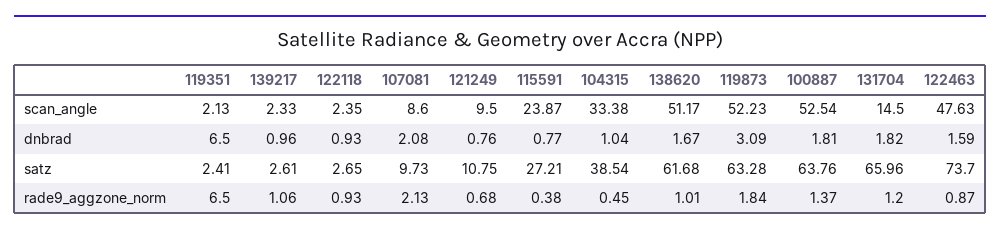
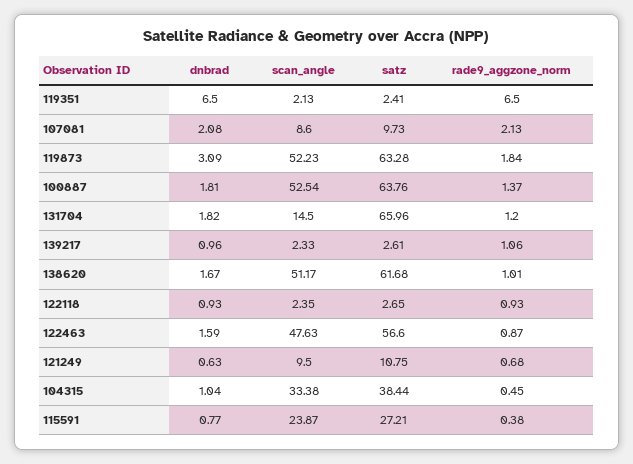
  {
    "119351": {
      "scan_angle": 2.13,
      "dnbrad": 6.5,
      "satz": 2.41,
      "rade9_aggzone_norm": 6.5
    },
    "139217": {
      "scan_angle": 2.33,
      "dnbrad": 0.96,
      "satz": 2.61,
      "rade9_aggzone_norm": 1.06
    },
    "122118": {
      "scan_angle": 2.35,
      "dnbrad": 0.93,
      "satz": 2.65,
      "rade9_aggzone_norm": 0.93
    },
    "107081": {
      "scan_angle": 8.6,
      "dnbrad": 2.08,
      "satz": 9.73,
      "rade9_aggzone_norm": 2.13
    },
    "121249": {
      "scan_angle": 9.5,
-     "dnbrad": 0.76,
+     "dnbrad": 0.63,
      "satz": 10.75,
      "rade9_aggzone_norm": 0.68
    },
    "115591": {
      "scan_angle": 23.87,
      "dnbrad": 0.77,
      "satz": 27.21,
      "rade9_aggzone_norm": 0.38
    },
    "104315": {
      "scan_angle": 33.38,
      "dnbrad": 1.04,
-     "satz": 38.54,
+     "satz": 38.44,
      "rade9_aggzone_norm": 0.45
    },
    "138620": {
      "scan_angle": 51.17,
      "dnbrad": 1.67,
      "satz": 61.68,
      "rade9_aggzone_norm": 1.01
    },
    "119873": {
      "scan_angle": 52.23,
      "dnbrad": 3.09,
      "satz": 63.28,
      "rade9_aggzone_norm": 1.84
    },
    "100887": {
      "scan_angle": 52.54,
      "dnbrad": 1.81,
      "satz": 63.76,
      "rade9_aggzone_norm": 1.37
    },
    "131704": {
      "scan_angle": 14.5,
      "dnbrad": 1.82,
      "satz": 65.96,
      "rade9_aggzone_norm": 1.2
    },
    "122463": {
      "scan_angle": 47.63,
      "dnbrad": 1.59,
-     "satz": 73.7,
+     "satz": 56.6,
      "rade9_aggzone_norm": 0.87
    }
  }

